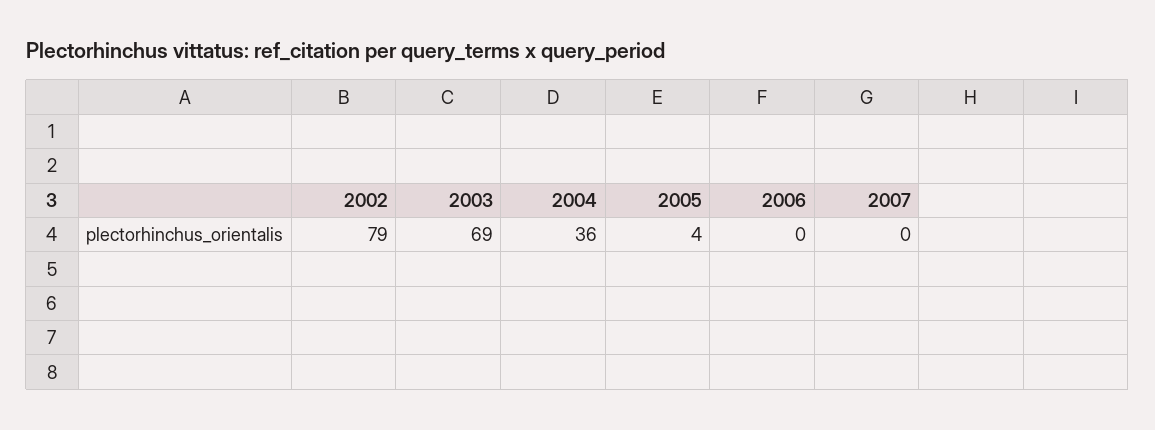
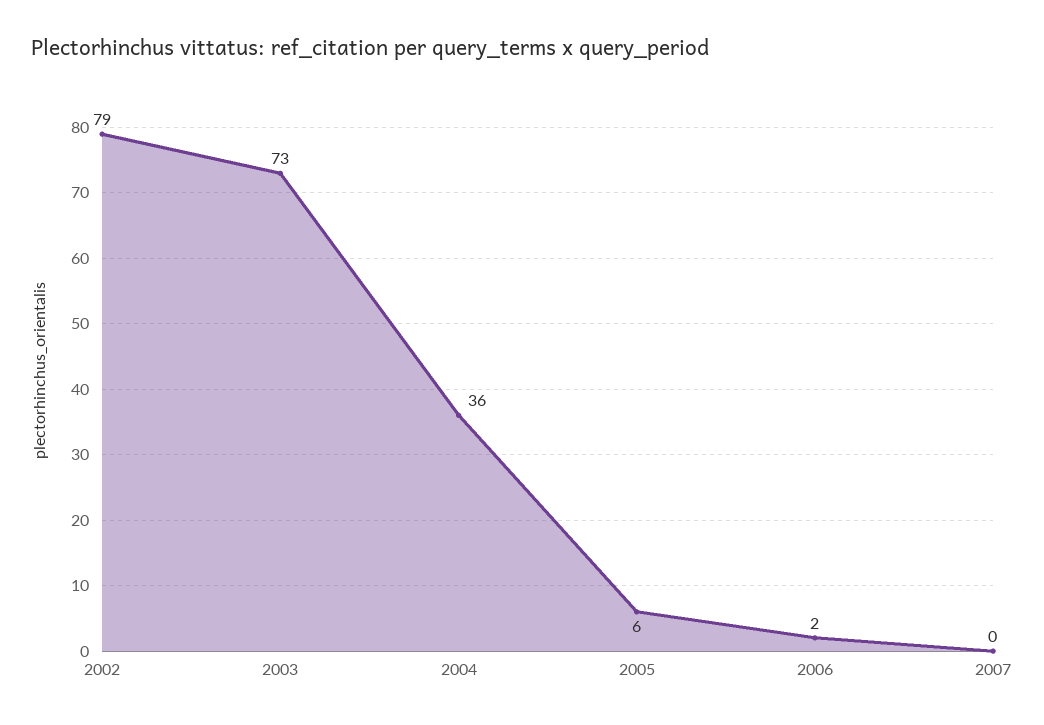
  {
    "2002": 79,
-   "2003": 69,
+   "2003": 73,
    "2004": 36,
-   "2005": 4,
+   "2005": 6,
-   "2006": 0,
+   "2006": 2,
    "2007": 0
  }

